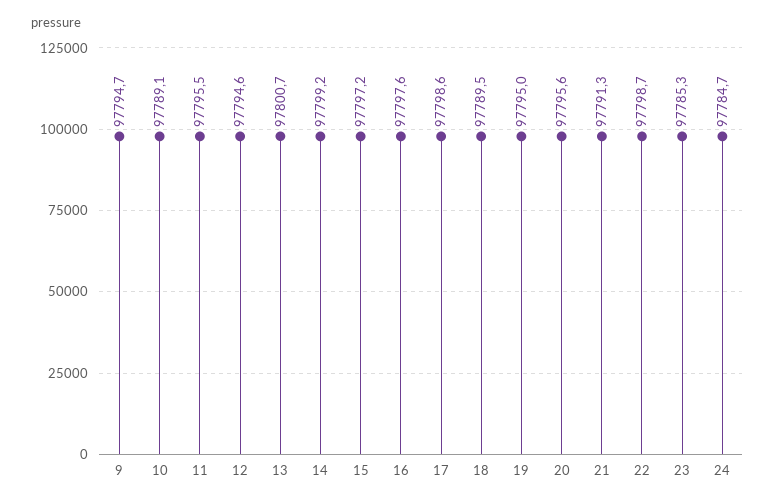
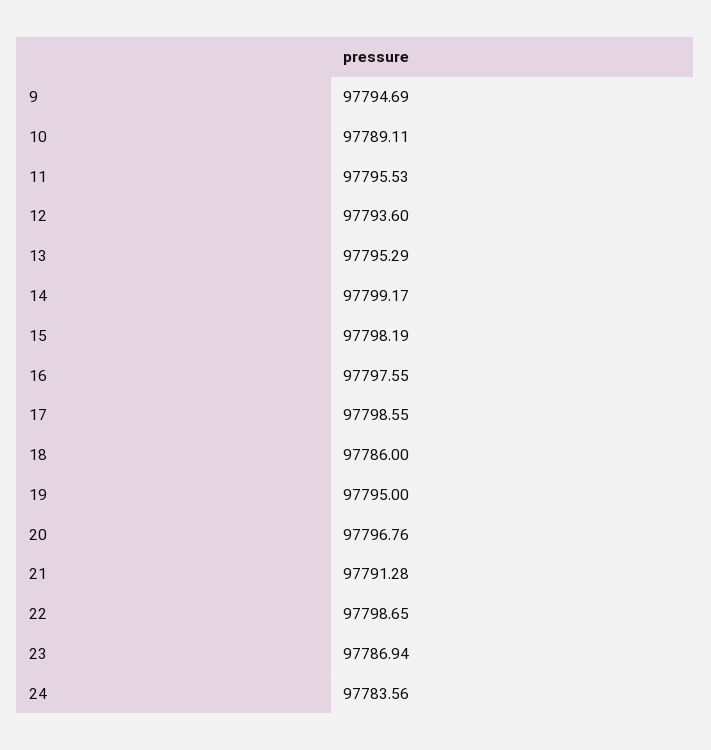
  {
    "9": 97794.69,
    "10": 97789.11,
    "11": 97795.53,
-   "12": 97794.6,
+   "12": 97793.6,
-   "13": 97800.7,
+   "13": 97795.29,
    "14": 97799.17,
-   "15": 97797.2,
+   "15": 97798.19,
    "16": 97797.55,
    "17": 97798.55,
-   "18": 97789.5,
+   "18": 97786,
    "19": 97795,
-   "20": 97795.6,
+   "20": 97796.76,
    "21": 97791.28,
    "22": 97798.65,
-   "23": 97785.3,
+   "23": 97786.94,
-   "24": 97784.7
+   "24": 97783.56
  }

